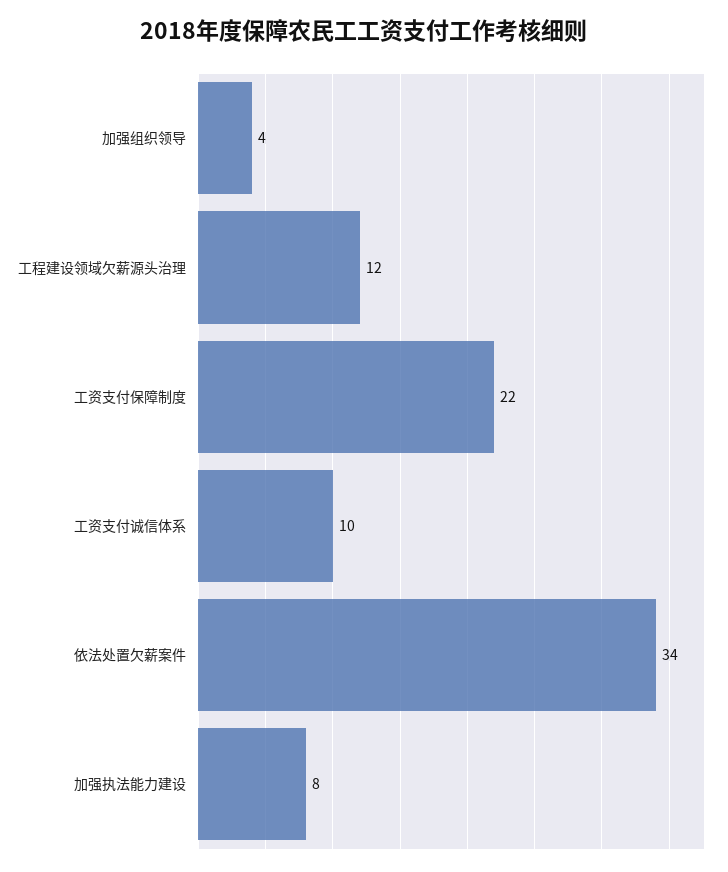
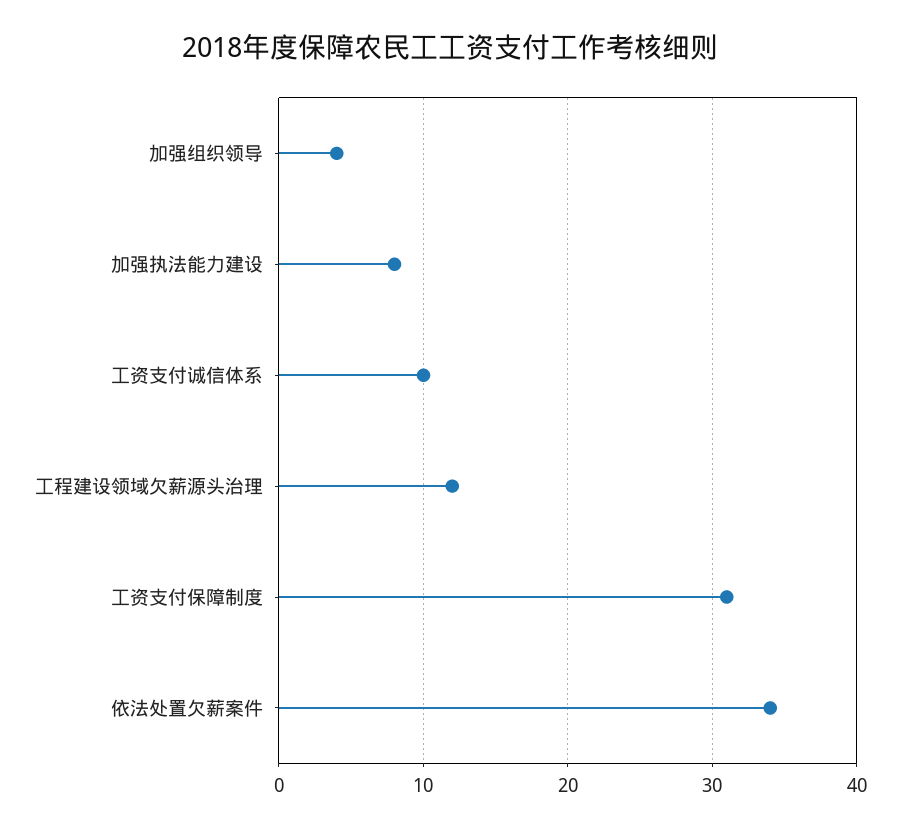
  {
    "加强组织领导": 4,
    "工程建设领域欠薪源头治理": 12,
-   "工资支付保障制度": 22,
+   "工资支付保障制度": 31,
    "工资支付诚信体系": 10,
    "依法处置欠薪案件": 34,
    "加强执法能力建设": 8
  }

